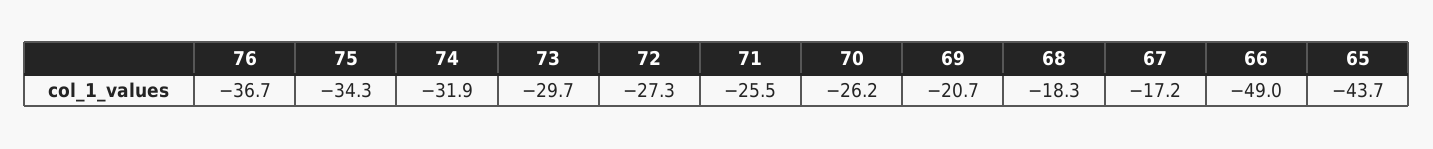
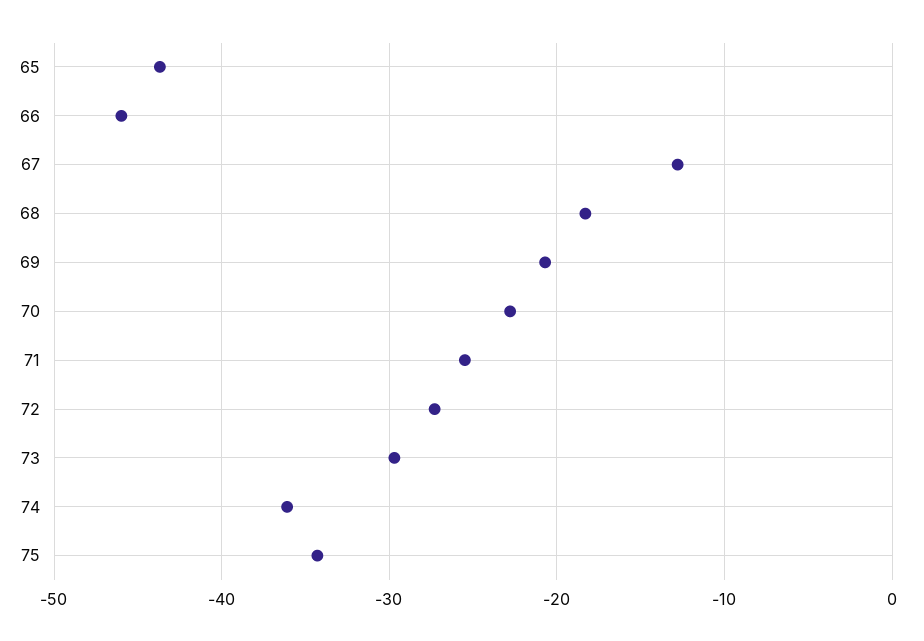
  {
-   "76": -36.7,
    "75": -34.3,
-   "74": -31.9,
+   "74": -36,
    "73": -29.7,
    "72": -27.3,
    "71": -25.5,
-   "70": -26.2,
+   "70": -23,
    "69": -20.7,
    "68": -18.3,
-   "67": -17.2,
+   "67": -13,
-   "66": -49,
+   "66": -46,
    "65": -43.7
  }

